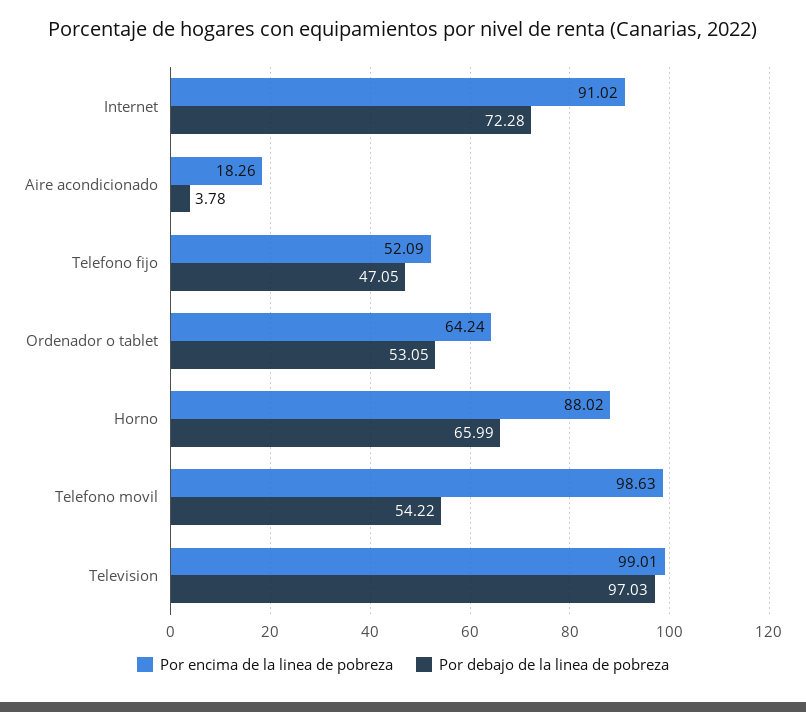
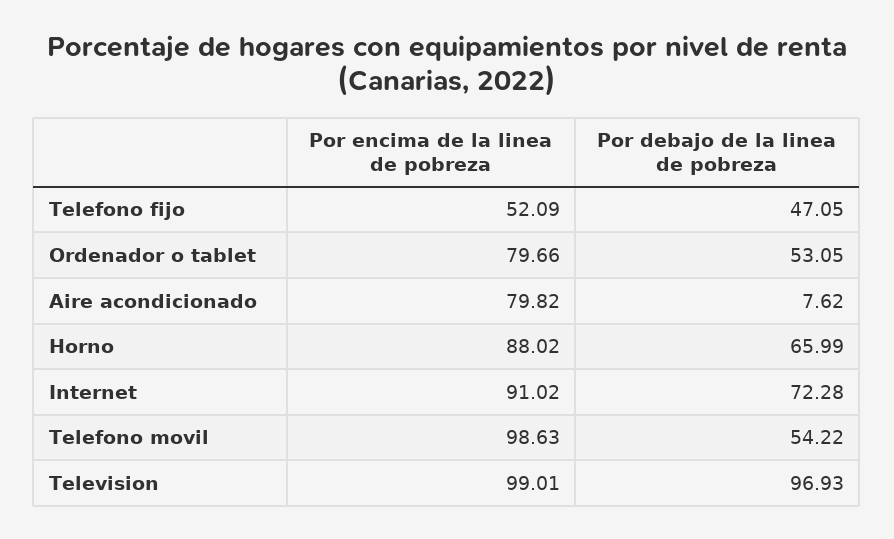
  {
    "Por encima de la linea de pobreza": {
      "Internet": 91.02,
-     "Aire acondicionado": 18.26,
+     "Aire acondicionado": 79.82,
      "Telefono fijo": 52.09,
-     "Ordenador o tablet": 64.24,
+     "Ordenador o tablet": 79.66,
      "Horno": 88.02,
      "Telefono movil": 98.63,
      "Television": 99.01
    },
    "Por debajo de la linea de pobreza": {
      "Internet": 72.28,
-     "Aire acondicionado": 3.78,
+     "Aire acondicionado": 7.62,
      "Telefono fijo": 47.05,
      "Ordenador o tablet": 53.05,
      "Horno": 65.99,
      "Telefono movil": 54.22,
-     "Television": 97.03
+     "Television": 96.93
    }
  }

